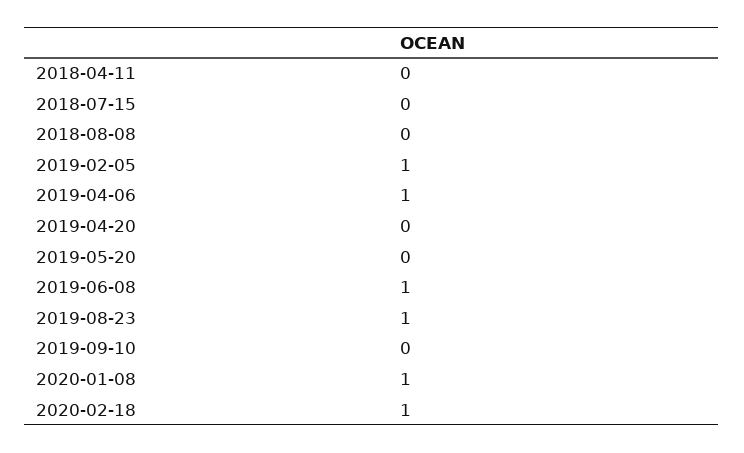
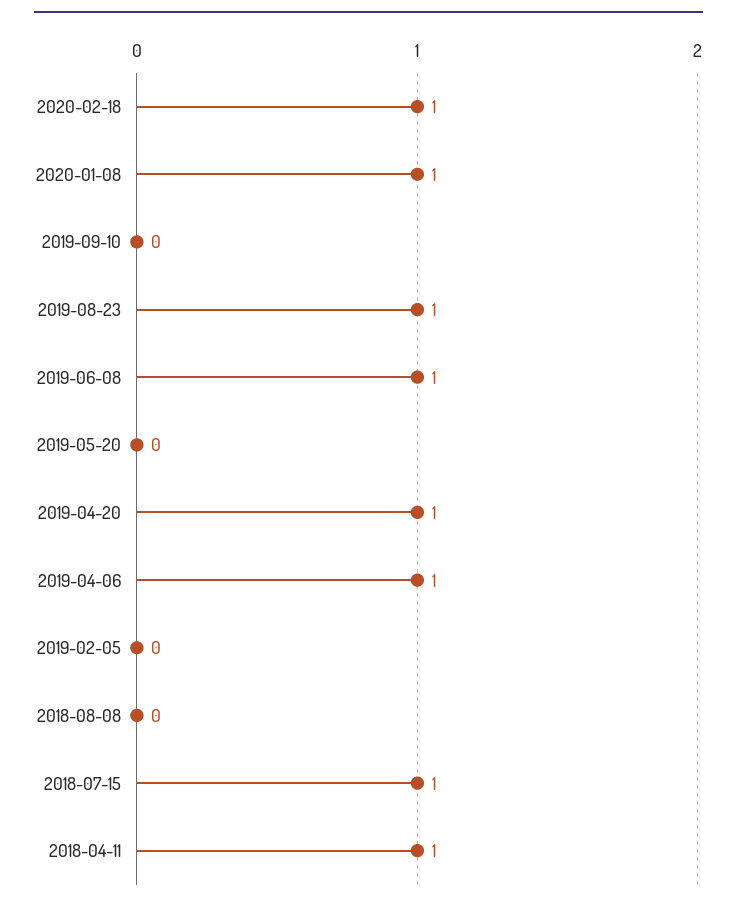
  {
-   "2018-04-11": 0,
+   "2018-04-11": 1,
-   "2018-07-15": 0,
+   "2018-07-15": 1,
    "2018-08-08": 0,
-   "2019-02-05": 1,
+   "2019-02-05": 0,
    "2019-04-06": 1,
-   "2019-04-20": 0,
+   "2019-04-20": 1,
    "2019-05-20": 0,
    "2019-06-08": 1,
    "2019-08-23": 1,
    "2019-09-10": 0,
    "2020-01-08": 1,
    "2020-02-18": 1
  }

